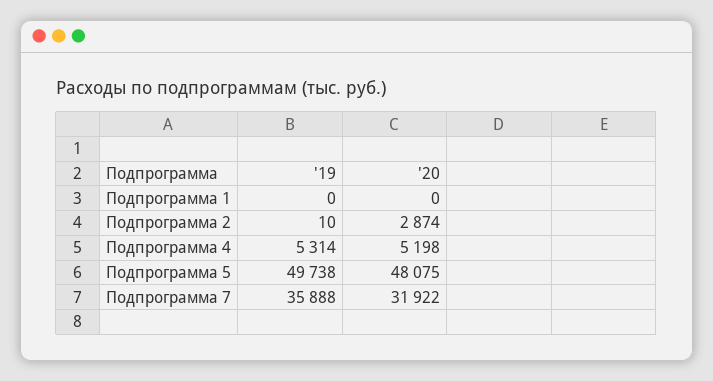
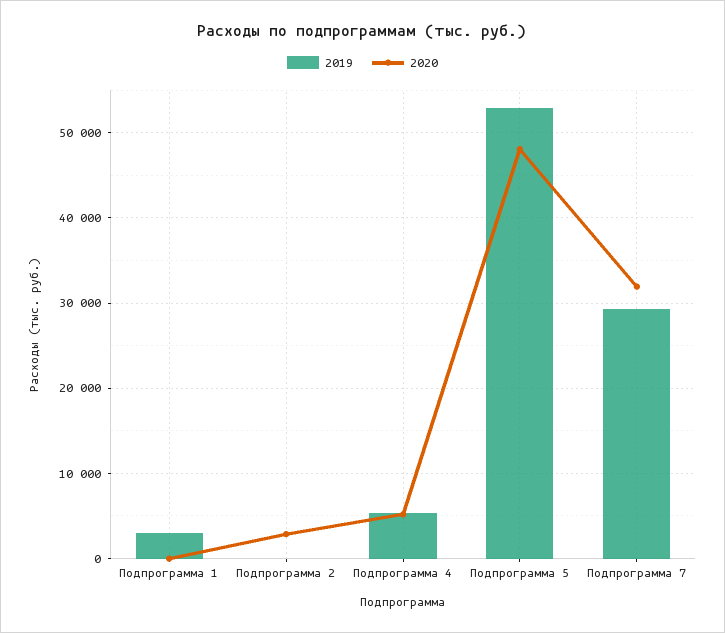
  {
    "'19": {
-     "Подпрограмма 1": 0,
+     "Подпрограмма 1": 3000,
      "Подпрограмма 2": 10,
      "Подпрограмма 4": 5314,
-     "Подпрограмма 5": 49738,
+     "Подпрограмма 5": 53000,
-     "Подпрограмма 7": 35888
+     "Подпрограмма 7": 29000
    },
    "'20": {
      "Подпрограмма 1": 0,
      "Подпрограмма 2": 2874,
      "Подпрограмма 4": 5198,
      "Подпрограмма 5": 48075,
      "Подпрограмма 7": 31922
    }
  }

